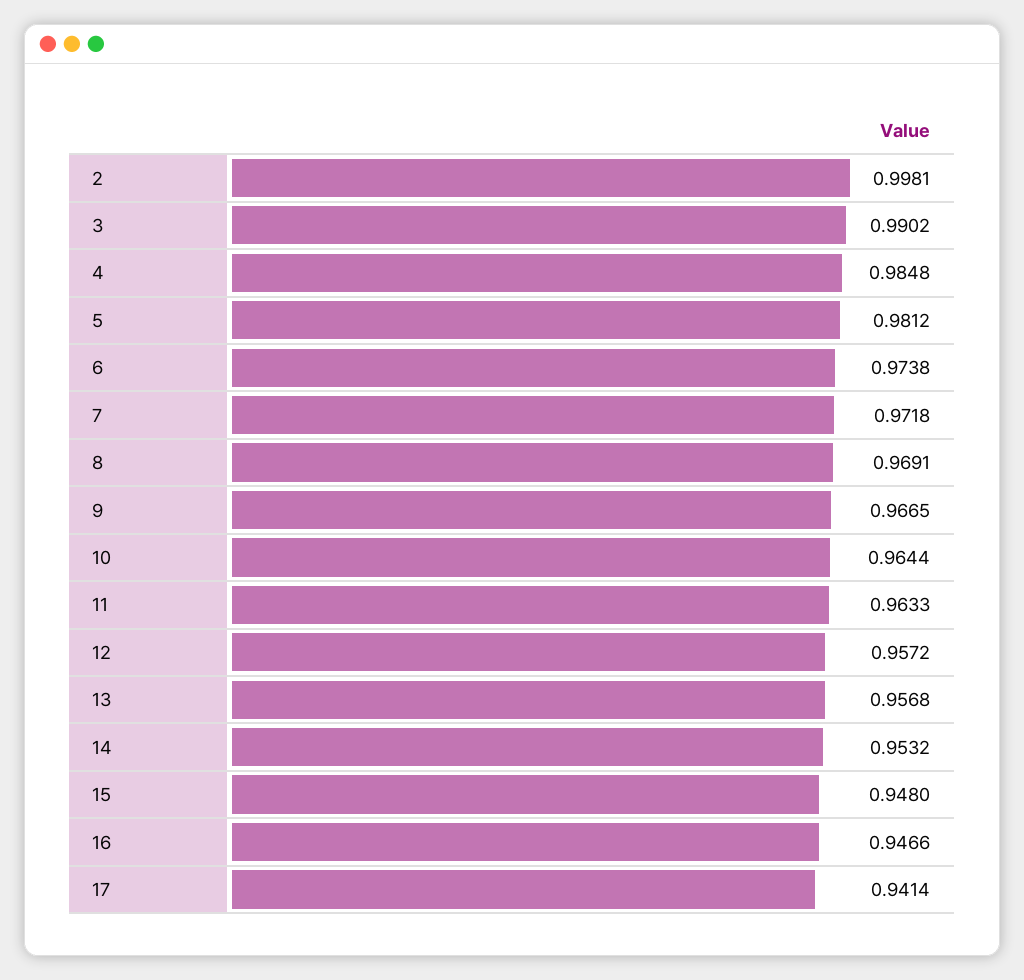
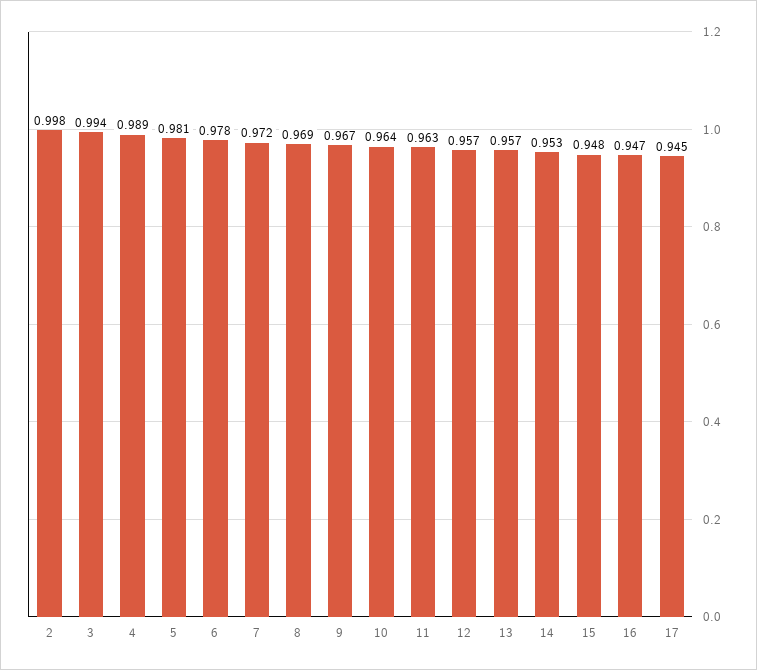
  {
    "2": 0.9981,
-   "3": 0.9902,
+   "3": 0.994,
-   "4": 0.9848,
+   "4": 0.989,
    "5": 0.9812,
-   "6": 0.9738,
+   "6": 0.978,
    "7": 0.9718,
    "8": 0.9691,
    "9": 0.9665,
    "10": 0.9644,
    "11": 0.9633,
    "12": 0.9572,
    "13": 0.9568,
    "14": 0.9532,
    "15": 0.948,
    "16": 0.9466,
-   "17": 0.9414
+   "17": 0.945
  }

